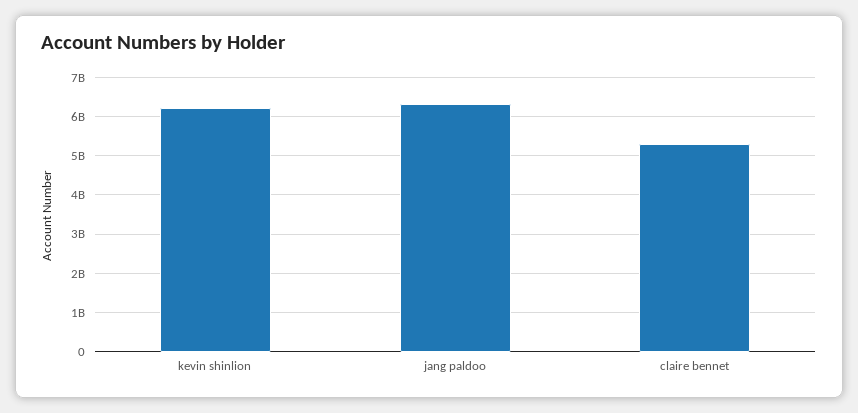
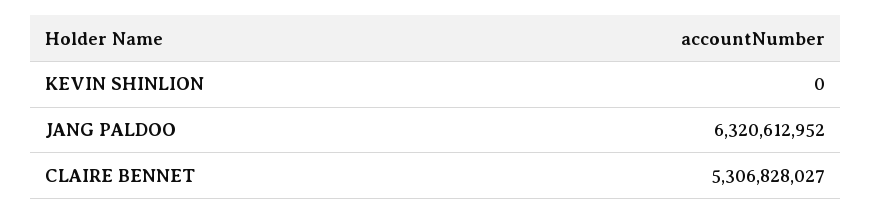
  {
-   "kevin shinlion": 6200000000,
+   "kevin shinlion": 0,
    "jang paldoo": 6320612952,
    "claire bennet": 5306828027
  }

